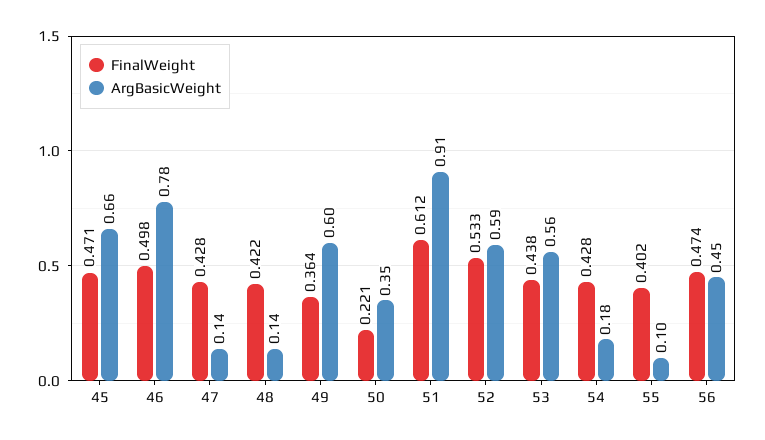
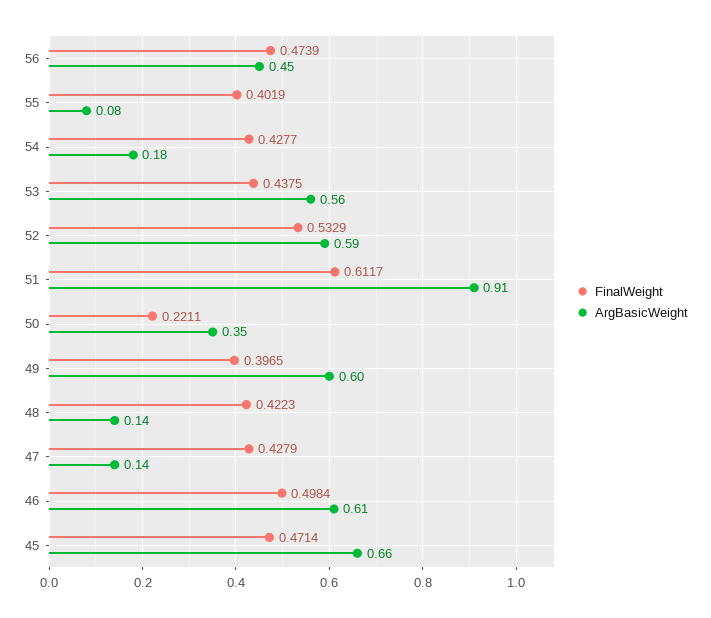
  {
    "FinalWeight": {
      "45": 0.4714,
      "46": 0.4984,
      "47": 0.4279,
      "48": 0.4223,
-     "49": 0.364,
+     "49": 0.3965,
      "50": 0.2211,
      "51": 0.6117,
      "52": 0.5329,
      "53": 0.4375,
      "54": 0.4277,
      "55": 0.4019,
      "56": 0.4739
    },
    "ArgBasicWeight": {
      "45": 0.66,
-     "46": 0.78,
+     "46": 0.61,
      "47": 0.14,
      "48": 0.14,
      "49": 0.6,
      "50": 0.35,
      "51": 0.91,
      "52": 0.59,
      "53": 0.56,
      "54": 0.18,
-     "55": 0.1,
+     "55": 0.08,
      "56": 0.45
    }
  }

